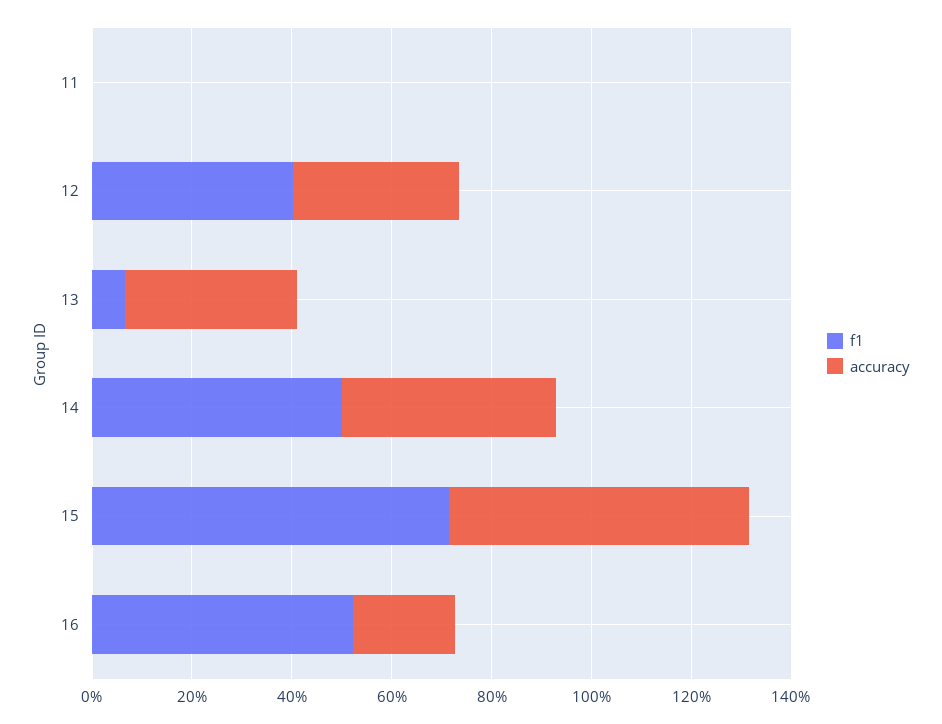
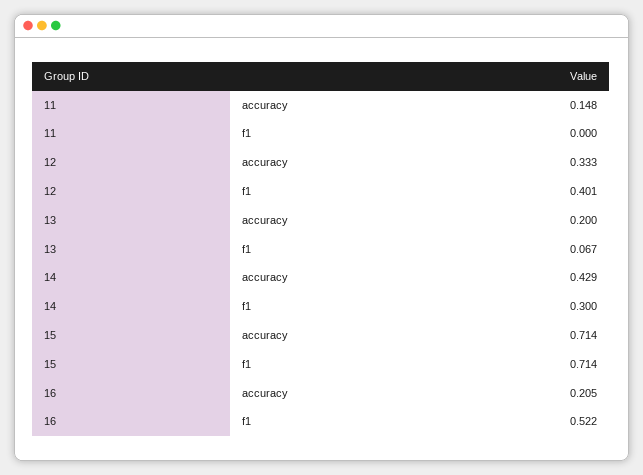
  {
    "f1": {
      "11": 0,
      "12": 0.401,
      "13": 0.067,
-     "14": 0.5,
+     "14": 0.3,
      "15": 0.714,
      "16": 0.522
    },
    "accuracy": {
-     "11": 0,
+     "11": 0.148,
      "12": 0.333,
-     "13": 0.35,
+     "13": 0.2,
      "14": 0.429,
-     "15": 0.6,
+     "15": 0.714,
      "16": 0.205
    }
  }

